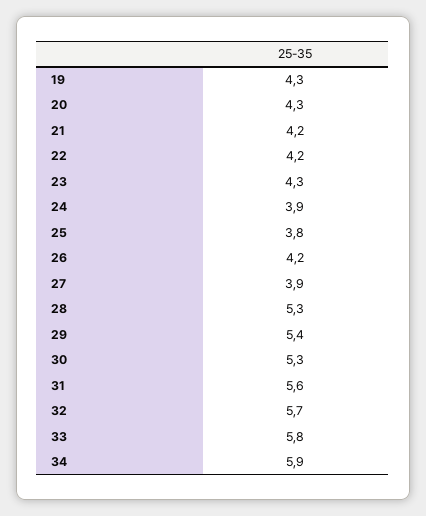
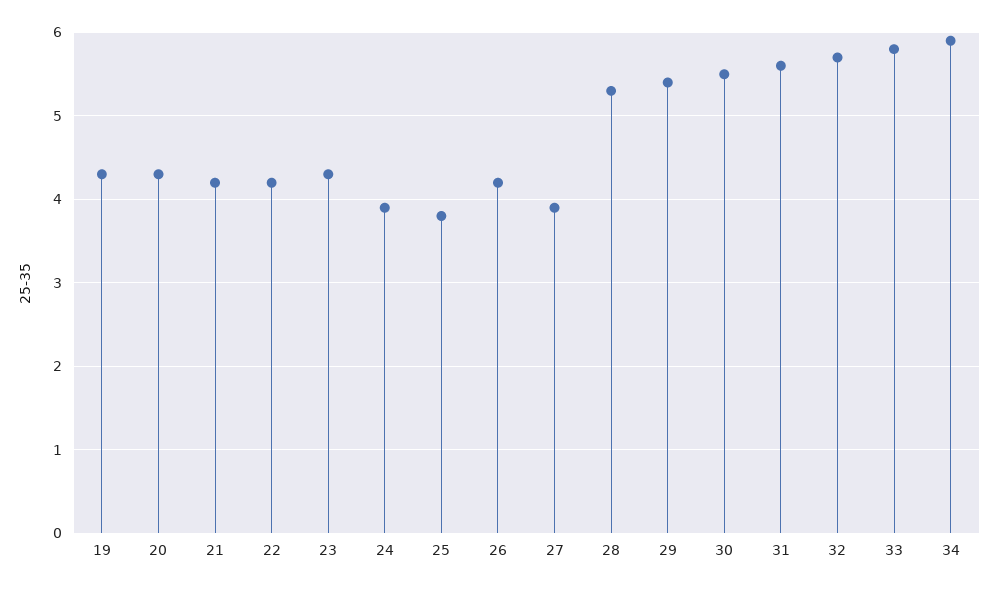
  {
    "19": 4.3,
    "20": 4.3,
    "21": 4.2,
    "22": 4.2,
    "23": 4.3,
    "24": 3.9,
    "25": 3.8,
    "26": 4.2,
    "27": 3.9,
    "28": 5.3,
    "29": 5.4,
-   "30": 5.3,
+   "30": 5.5,
    "31": 5.6,
    "32": 5.7,
    "33": 5.8,
    "34": 5.9
  }

